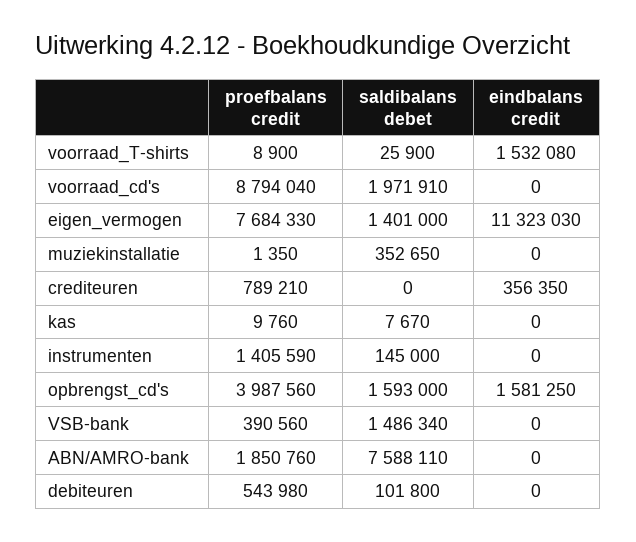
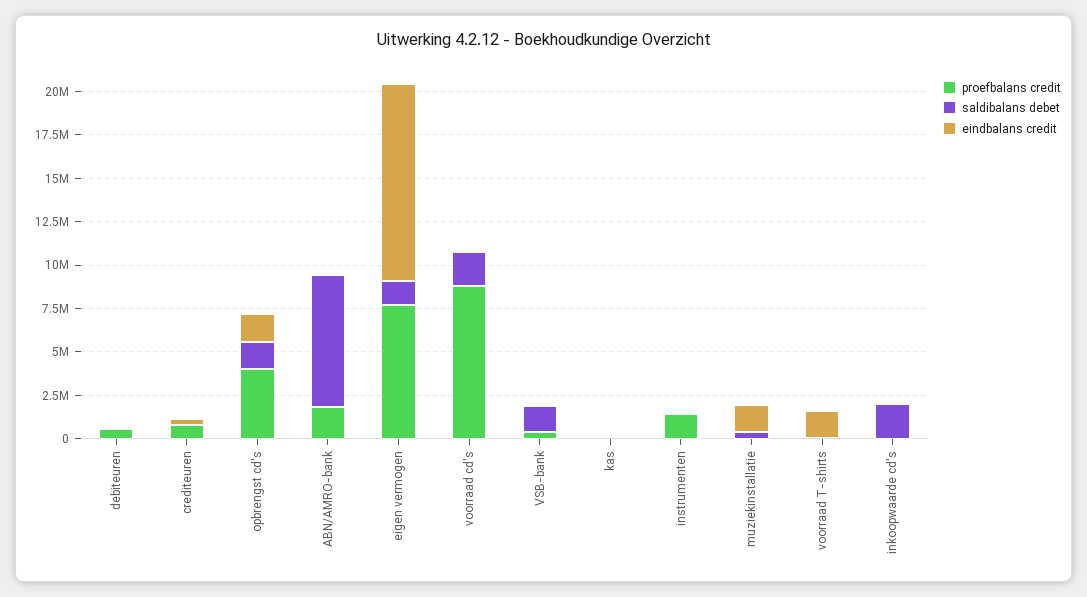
  {
    "proefbalans credit": {
      "voorraad_T-shirts": 8900,
      "voorraad_cd's": 8794040,
      "eigen_vermogen": 7684330,
      "muziekinstallatie": 1350,
      "crediteuren": 789210,
      "kas": 9760,
      "instrumenten": 1405590,
      "opbrengst_cd's": 3987560,
      "VSB-bank": 390560,
      "ABN/AMRO-bank": 1850760,
-     "debiteuren": 543980
+     "debiteuren": 543980,
+     "inkoopwaarde cd's": 0
    },
    "saldibalans debet": {
      "voorraad_T-shirts": 25900,
      "voorraad_cd's": 1971910,
      "eigen_vermogen": 1401000,
      "muziekinstallatie": 352650,
      "crediteuren": 0,
      "kas": 7670,
      "instrumenten": 145000,
      "opbrengst_cd's": 1593000,
      "VSB-bank": 1486340,
      "ABN/AMRO-bank": 7588110,
-     "debiteuren": 101800
+     "debiteuren": 101800,
+     "inkoopwaarde cd's": 2000000
    },
    "eindbalans credit": {
      "voorraad_T-shirts": 1532080,
      "voorraad_cd's": 0,
      "eigen_vermogen": 11323030,
-     "muziekinstallatie": 0,
+     "muziekinstallatie": 1500000,
      "crediteuren": 356350,
      "kas": 0,
      "instrumenten": 0,
      "opbrengst_cd's": 1581250,
      "VSB-bank": 0,
      "ABN/AMRO-bank": 0,
-     "debiteuren": 0
+     "debiteuren": 0,
+     "inkoopwaarde cd's": 0
    }
  }

